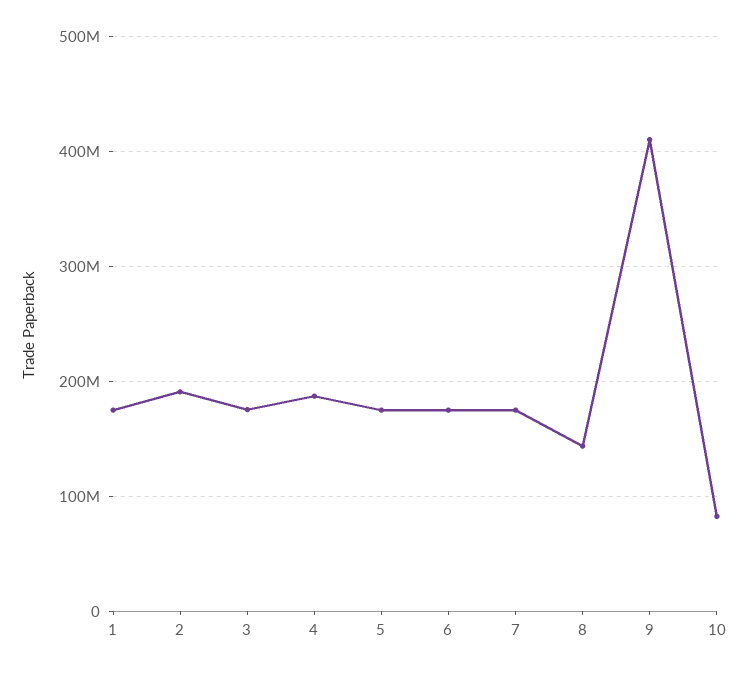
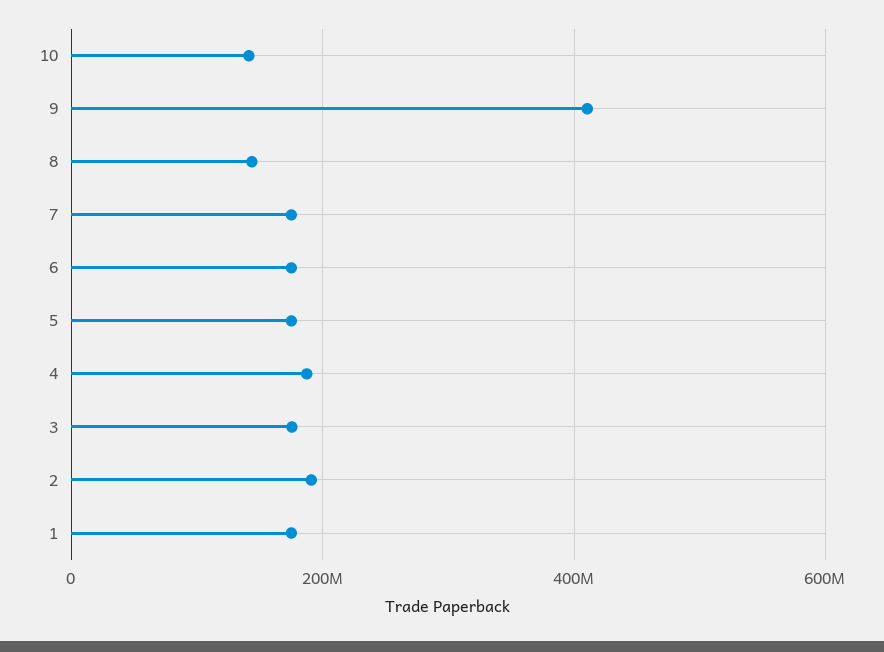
  {
    "1": 180000000,
    "2": 190000000,
    "3": 180000000,
    "4": 190000000,
    "5": 180000000,
    "6": 170000000,
    "7": 170000000,
    "8": 140000000,
    "9": 410000000,
-   "10": 80000000
+   "10": 140000000
  }

